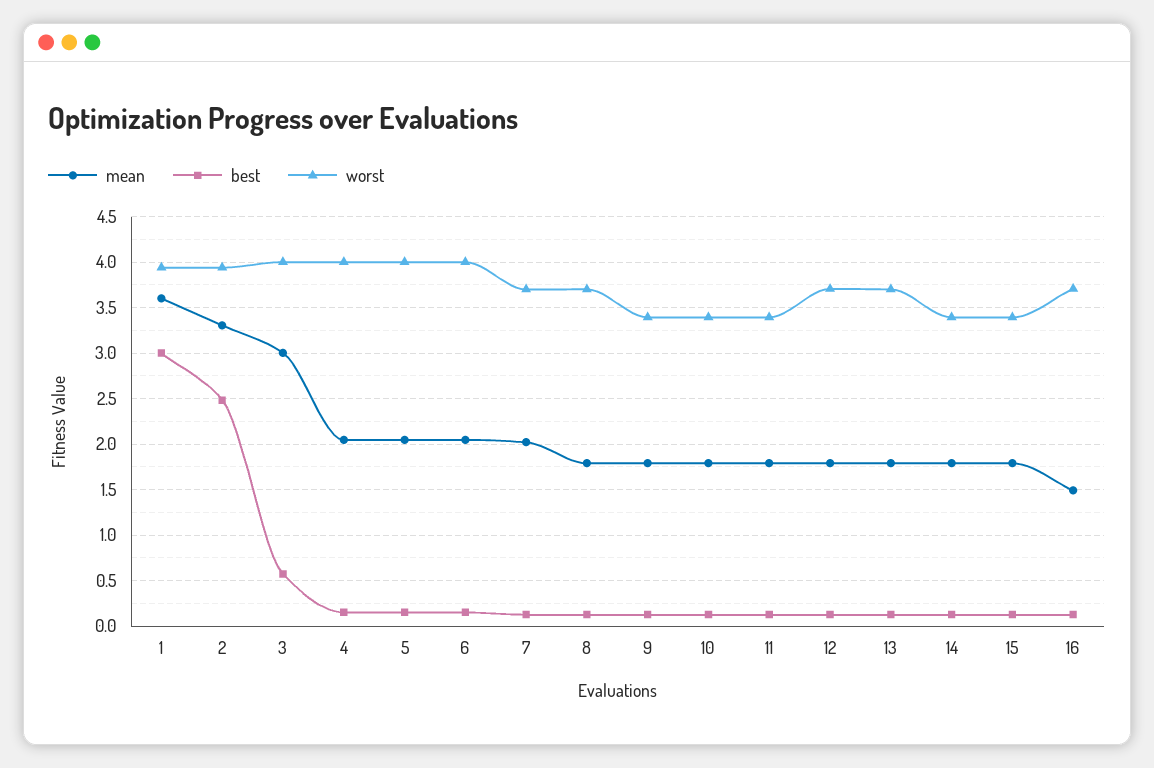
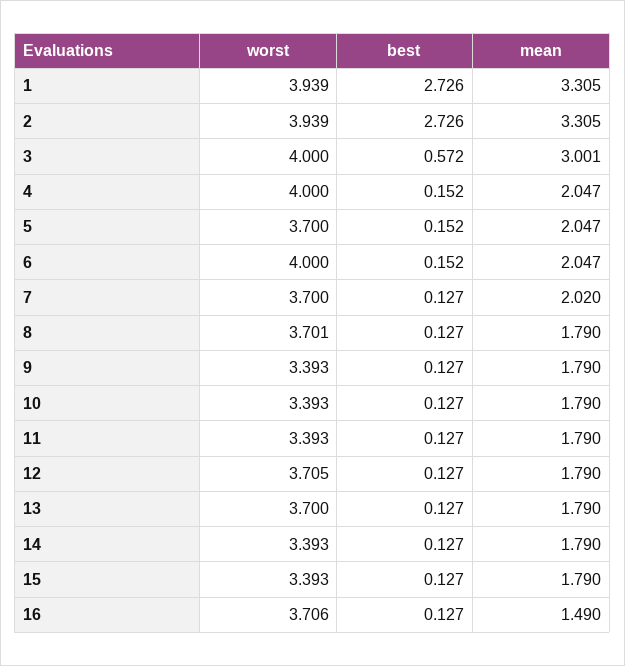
  {
    "mean": {
-     "1": 3.6,
+     "1": 3.305,
      "2": 3.305,
      "3": 3.001,
      "4": 2.047,
      "5": 2.047,
      "6": 2.047,
      "7": 2.02,
      "8": 1.79,
      "9": 1.79,
      "10": 1.79,
      "11": 1.79,
      "12": 1.79,
      "13": 1.79,
      "14": 1.79,
      "15": 1.79,
      "16": 1.49
    },
    "best": {
-     "1": 3,
+     "1": 2.726,
-     "2": 2.5,
+     "2": 2.726,
      "3": 0.572,
      "4": 0.152,
      "5": 0.152,
      "6": 0.152,
      "7": 0.127,
      "8": 0.127,
      "9": 0.127,
      "10": 0.127,
      "11": 0.127,
      "12": 0.127,
      "13": 0.127,
      "14": 0.127,
      "15": 0.127,
      "16": 0.127
    },
    "worst": {
      "1": 3.939,
      "2": 3.939,
      "3": 4,
      "4": 4,
-     "5": 4,
+     "5": 3.7,
      "6": 4,
      "7": 3.7,
      "8": 3.701,
      "9": 3.393,
      "10": 3.393,
      "11": 3.393,
      "12": 3.705,
      "13": 3.7,
      "14": 3.393,
      "15": 3.393,
      "16": 3.706
    }
  }

